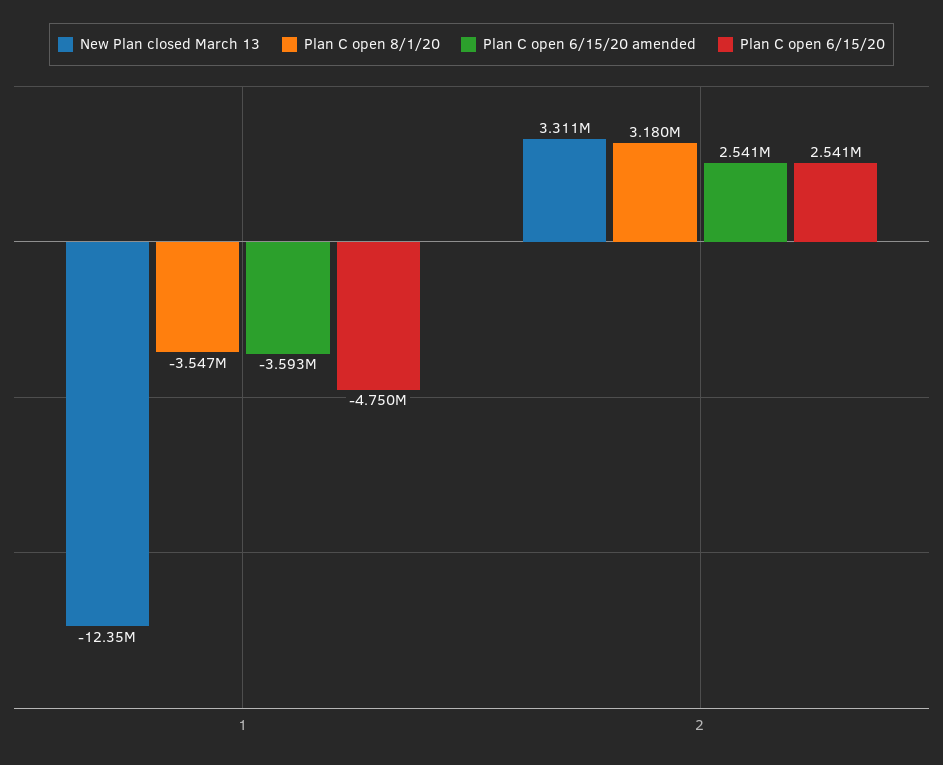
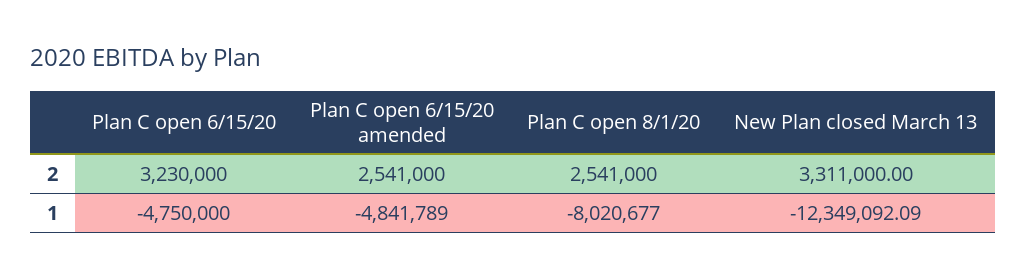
  {
    "New Plan closed March 13": {
      "1": -12349092.09,
      "2": 3311000
    },
    "Plan C open 8/1/20": {
-     "1": -3547000,
+     "1": -8020677,
-     "2": 3180000
+     "2": 2541000
    },
    "Plan C open 6/15/20 amended": {
-     "1": -3593000,
+     "1": -4841789,
      "2": 2541000
    },
    "Plan C open 6/15/20": {
      "1": -4750000,
-     "2": 2541000
+     "2": 3230000
    }
  }

